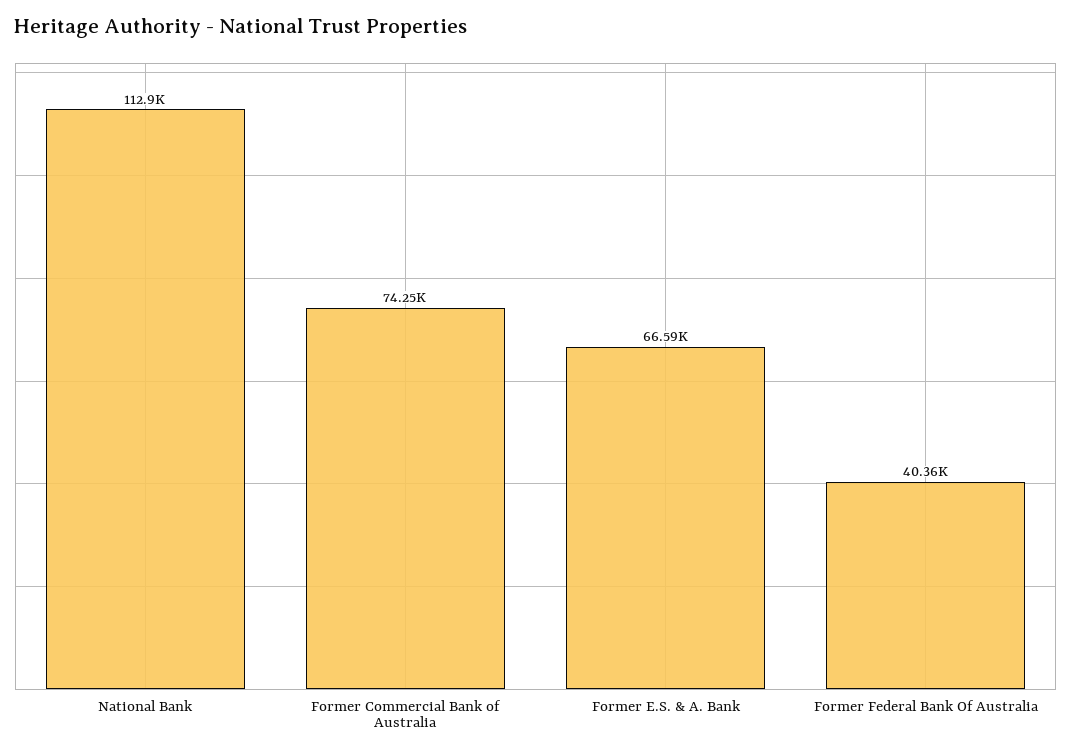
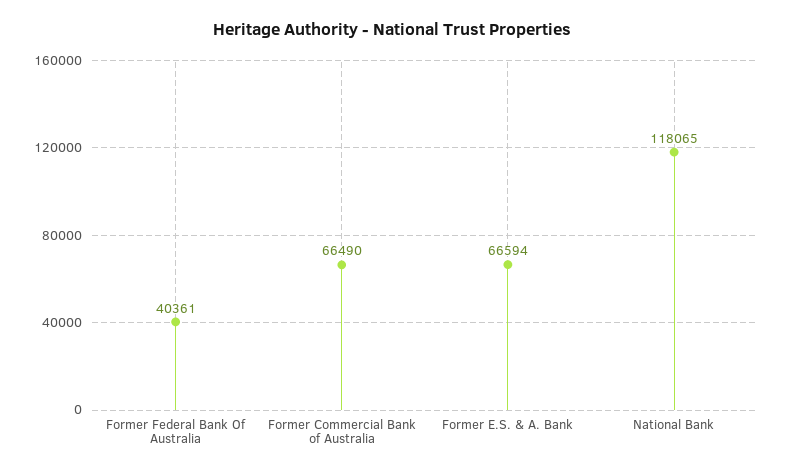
  {
-   "National Bank": 112900,
+   "National Bank": 118065,
-   "Former Commercial Bank of Australia": 74250,
+   "Former Commercial Bank of Australia": 66490,
    "Former E.S. & A. Bank": 66594,
    "Former Federal Bank Of Australia": 40361
  }

